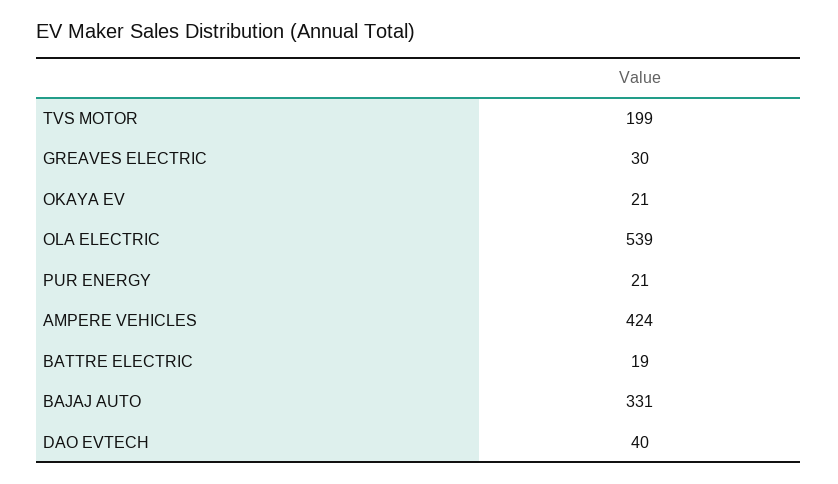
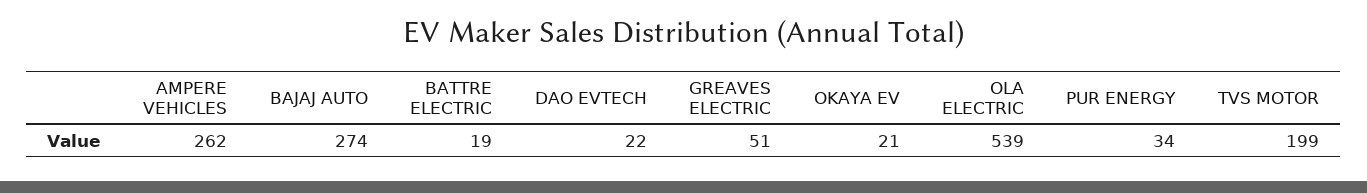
  {
    "TVS MOTOR": 199,
-   "GREAVES ELECTRIC": 30,
+   "GREAVES ELECTRIC": 51,
    "OKAYA EV": 21,
    "OLA ELECTRIC": 539,
-   "PUR ENERGY": 21,
+   "PUR ENERGY": 34,
-   "AMPERE VEHICLES": 424,
+   "AMPERE VEHICLES": 262,
    "BATTRE ELECTRIC": 19,
-   "BAJAJ AUTO": 331,
+   "BAJAJ AUTO": 274,
-   "DAO EVTECH": 40
+   "DAO EVTECH": 22
  }

